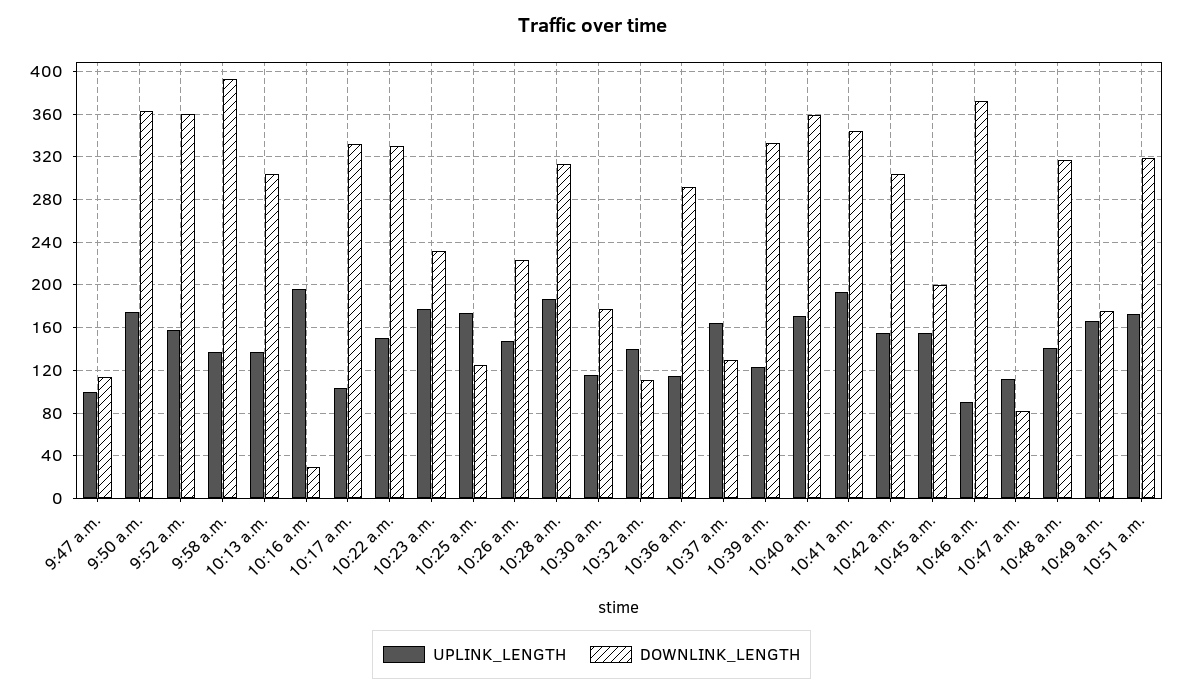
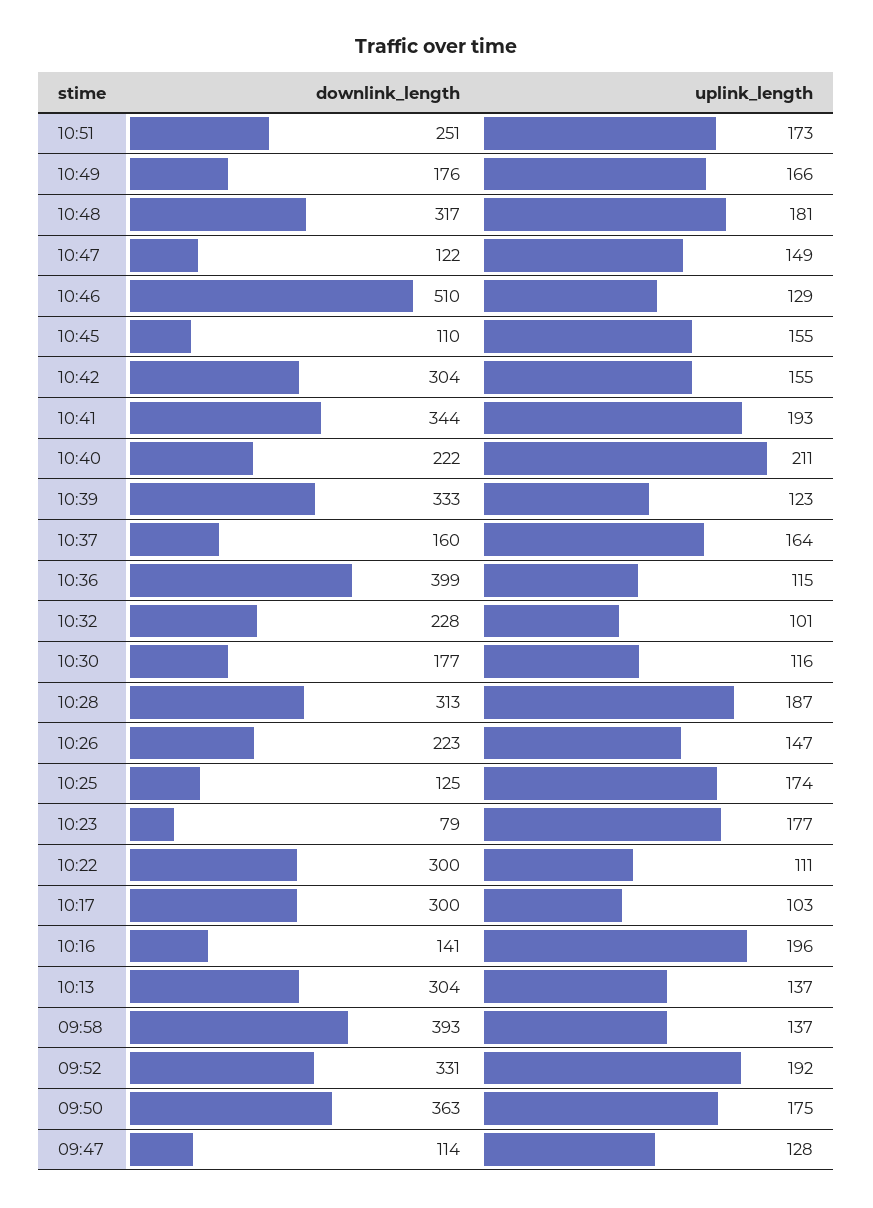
  {
    "UPLINK_LENGTH": {
-     "9:47 a.m.": 100,
+     "9:47 a.m.": 128,
      "9:50 a.m.": 175,
-     "9:52 a.m.": 160,
+     "9:52 a.m.": 192,
      "9:58 a.m.": 137,
      "10:13 a.m.": 137,
      "10:16 a.m.": 196,
      "10:17 a.m.": 103,
-     "10:22 a.m.": 150,
+     "10:22 a.m.": 111,
      "10:23 a.m.": 177,
      "10:25 a.m.": 174,
      "10:26 a.m.": 147,
      "10:28 a.m.": 187,
      "10:30 a.m.": 116,
-     "10:32 a.m.": 140,
+     "10:32 a.m.": 101,
      "10:36 a.m.": 115,
      "10:37 a.m.": 164,
      "10:39 a.m.": 123,
-     "10:40 a.m.": 170,
+     "10:40 a.m.": 211,
      "10:41 a.m.": 193,
      "10:42 a.m.": 155,
      "10:45 a.m.": 155,
-     "10:46 a.m.": 90,
+     "10:46 a.m.": 129,
-     "10:47 a.m.": 110,
+     "10:47 a.m.": 149,
-     "10:48 a.m.": 140,
+     "10:48 a.m.": 181,
      "10:49 a.m.": 166,
      "10:51 a.m.": 173
    },
    "DOWNLINK_LENGTH": {
      "9:47 a.m.": 114,
      "9:50 a.m.": 363,
-     "9:52 a.m.": 360,
+     "9:52 a.m.": 331,
      "9:58 a.m.": 393,
      "10:13 a.m.": 304,
-     "10:16 a.m.": 30,
+     "10:16 a.m.": 141,
-     "10:17 a.m.": 330,
+     "10:17 a.m.": 300,
-     "10:22 a.m.": 330,
+     "10:22 a.m.": 300,
-     "10:23 a.m.": 230,
+     "10:23 a.m.": 79,
      "10:25 a.m.": 125,
      "10:26 a.m.": 223,
      "10:28 a.m.": 313,
      "10:30 a.m.": 177,
-     "10:32 a.m.": 110,
+     "10:32 a.m.": 228,
-     "10:36 a.m.": 290,
+     "10:36 a.m.": 399,
-     "10:37 a.m.": 130,
+     "10:37 a.m.": 160,
      "10:39 a.m.": 333,
-     "10:40 a.m.": 360,
+     "10:40 a.m.": 222,
      "10:41 a.m.": 344,
      "10:42 a.m.": 304,
-     "10:45 a.m.": 200,
+     "10:45 a.m.": 110,
-     "10:46 a.m.": 370,
+     "10:46 a.m.": 510,
-     "10:47 a.m.": 80,
+     "10:47 a.m.": 122,
      "10:48 a.m.": 317,
      "10:49 a.m.": 176,
-     "10:51 a.m.": 320
+     "10:51 a.m.": 251
    }
  }

